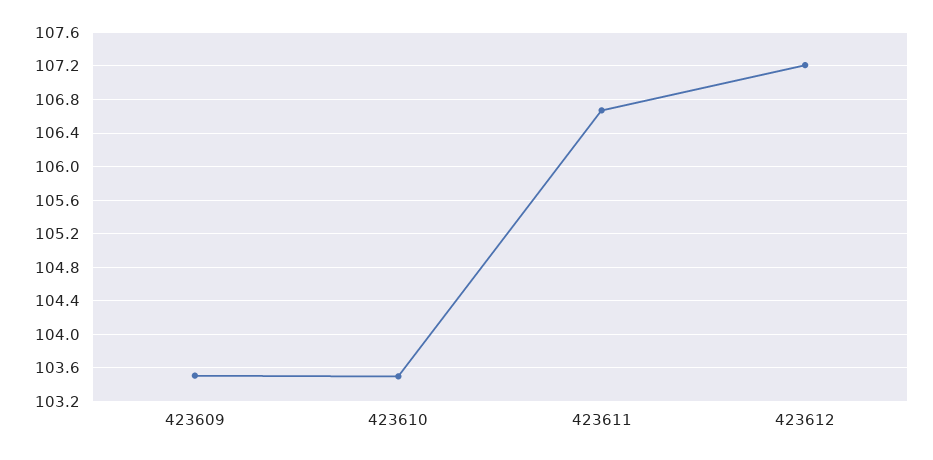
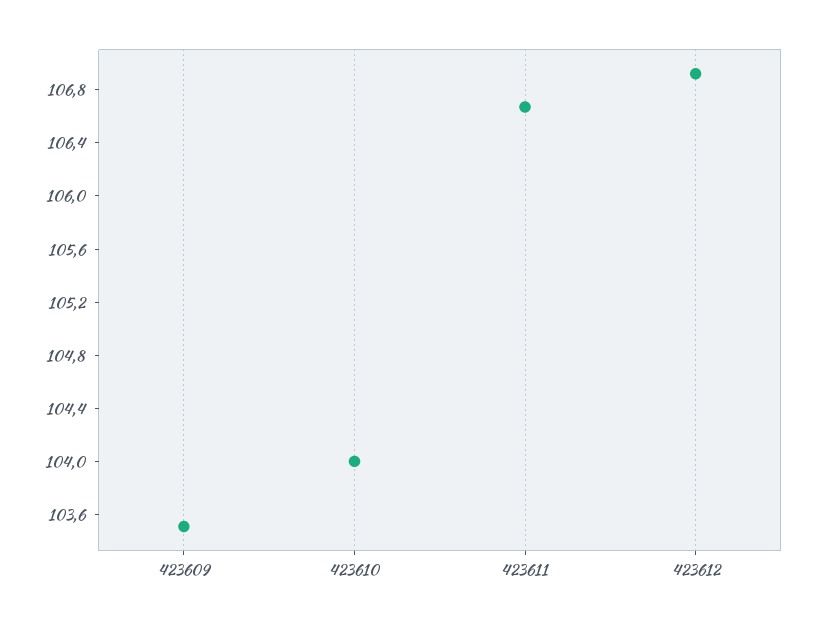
  {
    "423609": 103.5,
-   "423610": 103.5,
+   "423610": 104,
    "423611": 106.7,
-   "423612": 107.2
+   "423612": 106.9
  }

